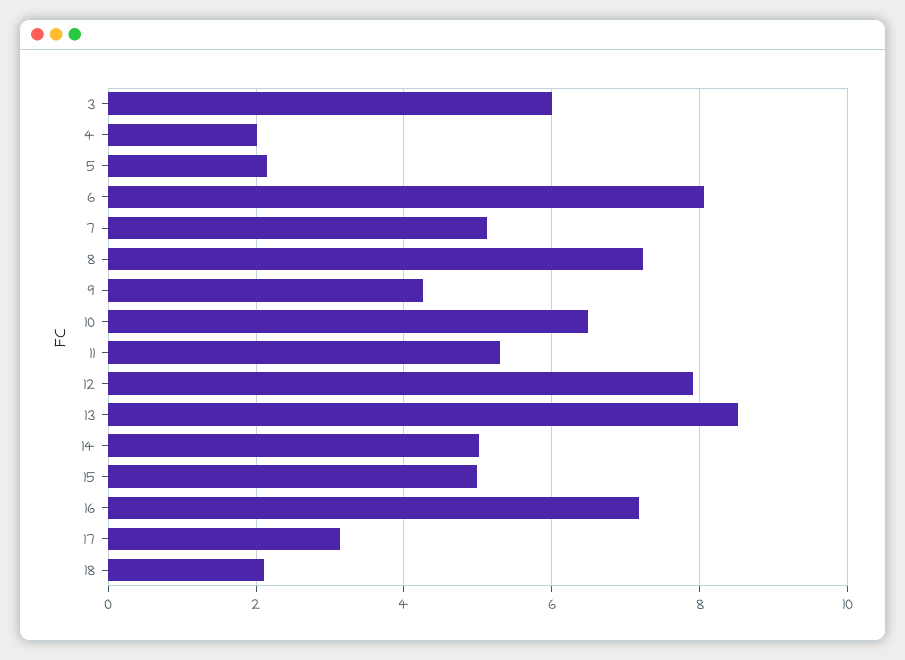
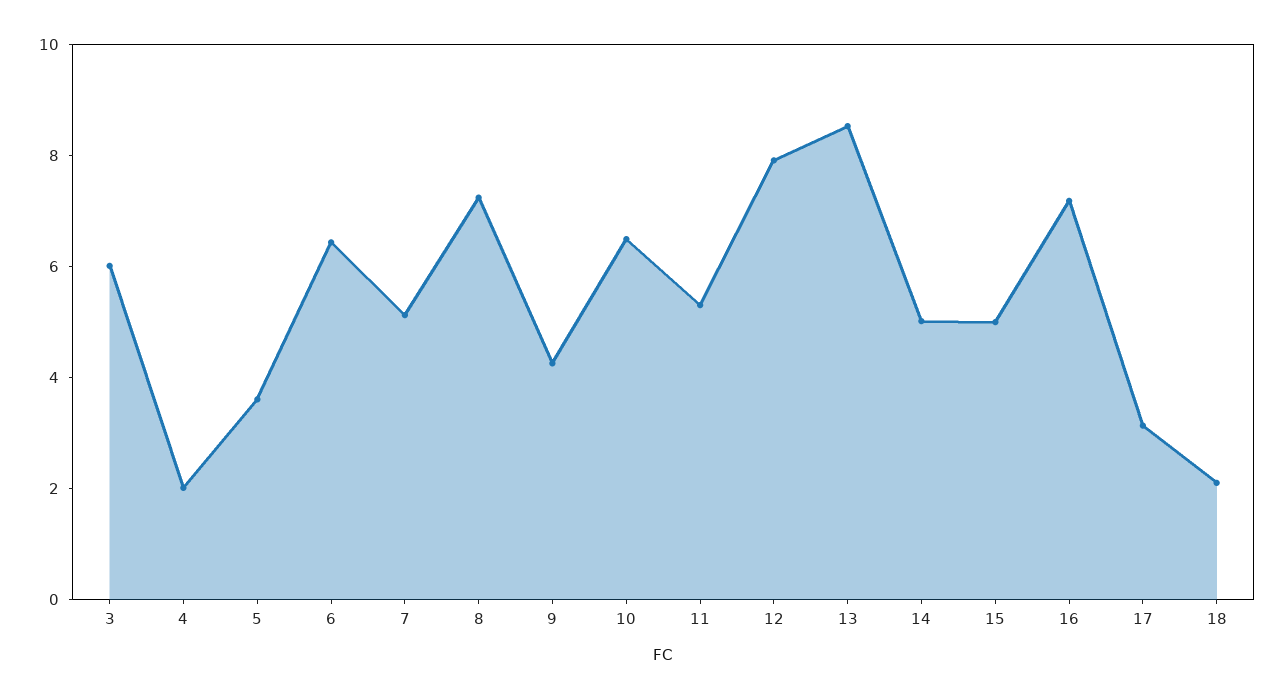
  {
    "3": 6,
    "4": 2,
-   "5": 2.2,
+   "5": 3.5,
-   "6": 8,
+   "6": 6.5,
    "7": 5.2,
    "8": 7.2,
    "9": 4.2,
    "10": 6.4,
    "11": 5.4,
    "12": 8,
    "13": 8.6,
    "14": 5,
    "15": 5,
    "16": 7.2,
    "17": 3.2,
    "18": 2.2
  }

